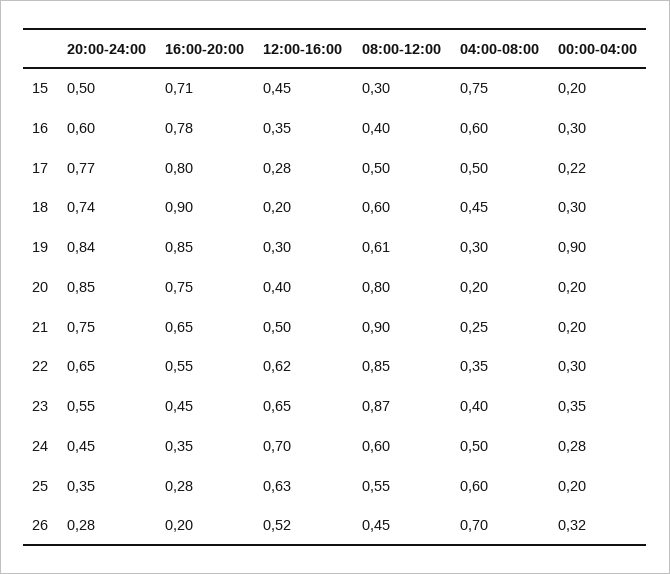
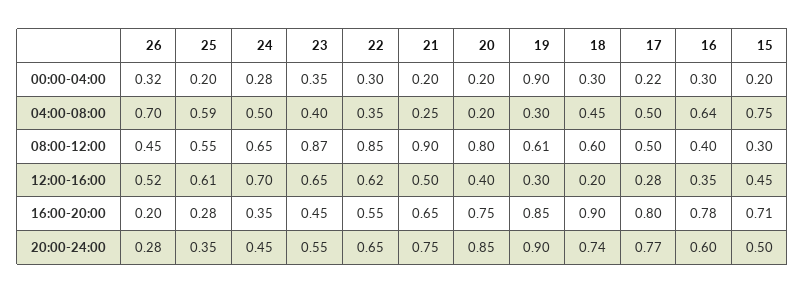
  {
    "20:00-24:00": {
      "15": 0.5,
      "16": 0.6,
      "17": 0.77,
      "18": 0.74,
-     "19": 0.84,
+     "19": 0.9,
      "20": 0.85,
      "21": 0.75,
      "22": 0.65,
      "23": 0.55,
      "24": 0.45,
      "25": 0.35,
      "26": 0.28
    },
    "16:00-20:00": {
      "15": 0.71,
      "16": 0.78,
      "17": 0.8,
      "18": 0.9,
      "19": 0.85,
      "20": 0.75,
      "21": 0.65,
      "22": 0.55,
      "23": 0.45,
      "24": 0.35,
      "25": 0.28,
      "26": 0.2
    },
    "12:00-16:00": {
      "15": 0.45,
      "16": 0.35,
      "17": 0.28,
      "18": 0.2,
      "19": 0.3,
      "20": 0.4,
      "21": 0.5,
      "22": 0.62,
      "23": 0.65,
      "24": 0.7,
-     "25": 0.63,
+     "25": 0.61,
      "26": 0.52
    },
    "08:00-12:00": {
      "15": 0.3,
      "16": 0.4,
      "17": 0.5,
      "18": 0.6,
      "19": 0.61,
      "20": 0.8,
      "21": 0.9,
      "22": 0.85,
      "23": 0.87,
-     "24": 0.6,
+     "24": 0.65,
      "25": 0.55,
      "26": 0.45
    },
    "04:00-08:00": {
      "15": 0.75,
-     "16": 0.6,
+     "16": 0.64,
      "17": 0.5,
      "18": 0.45,
      "19": 0.3,
      "20": 0.2,
      "21": 0.25,
      "22": 0.35,
      "23": 0.4,
      "24": 0.5,
-     "25": 0.6,
+     "25": 0.59,
      "26": 0.7
    },
    "00:00-04:00": {
      "15": 0.2,
      "16": 0.3,
      "17": 0.22,
      "18": 0.3,
      "19": 0.9,
      "20": 0.2,
      "21": 0.2,
      "22": 0.3,
      "23": 0.35,
      "24": 0.28,
      "25": 0.2,
      "26": 0.32
    }
  }

